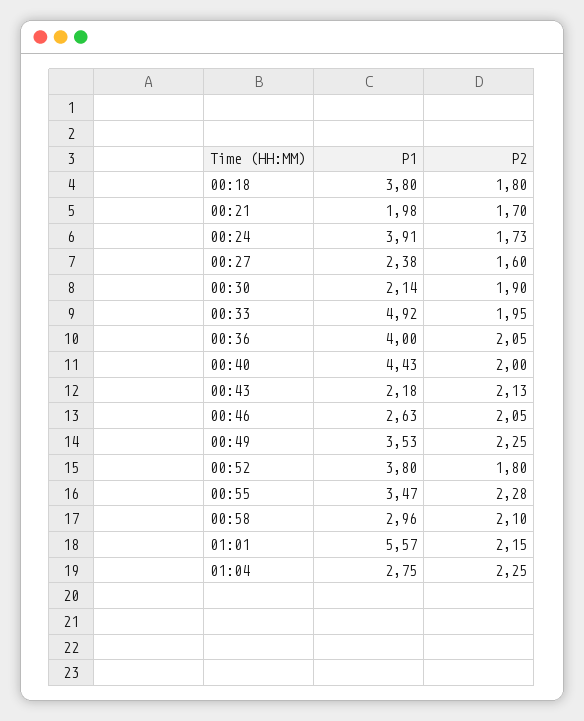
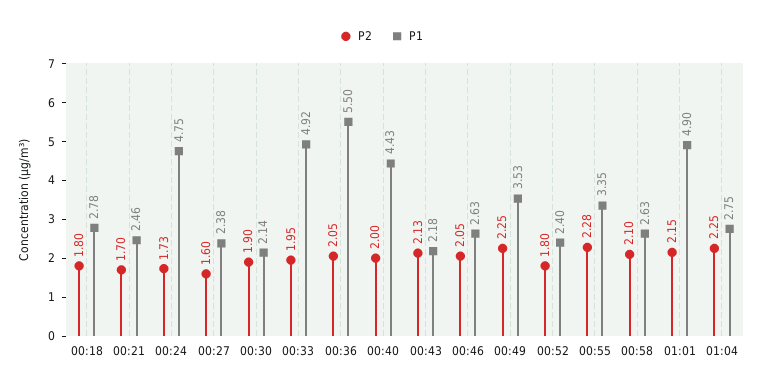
  {
    "P1": {
-     "00:18": 3.8,
+     "00:18": 2.78,
-     "00:21": 1.98,
+     "00:21": 2.46,
-     "00:24": 3.91,
+     "00:24": 4.75,
      "00:27": 2.38,
      "00:30": 2.14,
      "00:33": 4.92,
-     "00:36": 4,
+     "00:36": 5.5,
      "00:40": 4.43,
      "00:43": 2.18,
      "00:46": 2.63,
      "00:49": 3.53,
-     "00:52": 3.8,
+     "00:52": 2.4,
-     "00:55": 3.47,
+     "00:55": 3.35,
-     "00:58": 2.96,
+     "00:58": 2.63,
-     "01:01": 5.57,
+     "01:01": 4.9,
      "01:04": 2.75
    },
    "P2": {
      "00:18": 1.8,
      "00:21": 1.7,
      "00:24": 1.73,
      "00:27": 1.6,
      "00:30": 1.9,
      "00:33": 1.95,
      "00:36": 2.05,
      "00:40": 2,
      "00:43": 2.13,
      "00:46": 2.05,
      "00:49": 2.25,
      "00:52": 1.8,
      "00:55": 2.28,
      "00:58": 2.1,
      "01:01": 2.15,
      "01:04": 2.25
    }
  }

